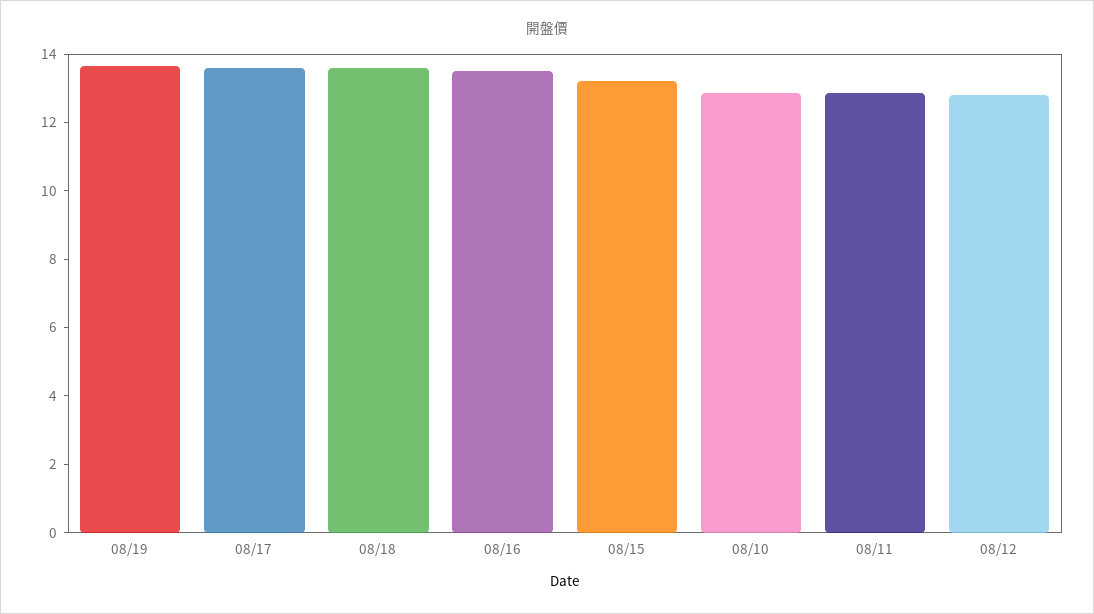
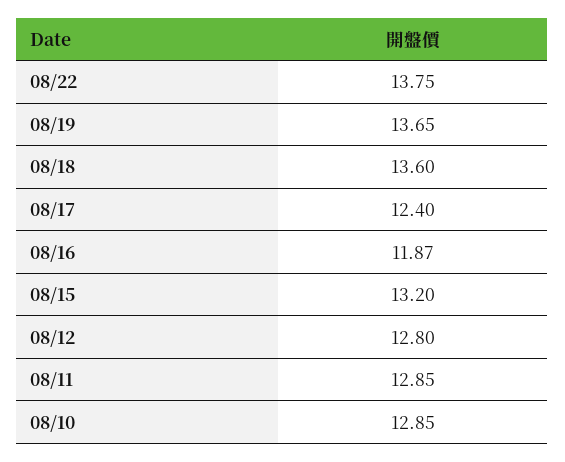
  {
    "08/19": 13.65,
-   "08/17": 13.5,
+   "08/17": 12.4,
    "08/18": 13.6,
-   "08/16": 13.5,
+   "08/16": 11.87,
    "08/15": 13.2,
    "08/10": 12.85,
    "08/11": 12.85,
-   "08/12": 12.8
+   "08/12": 12.8,
+   "08/22": 13.75
  }

